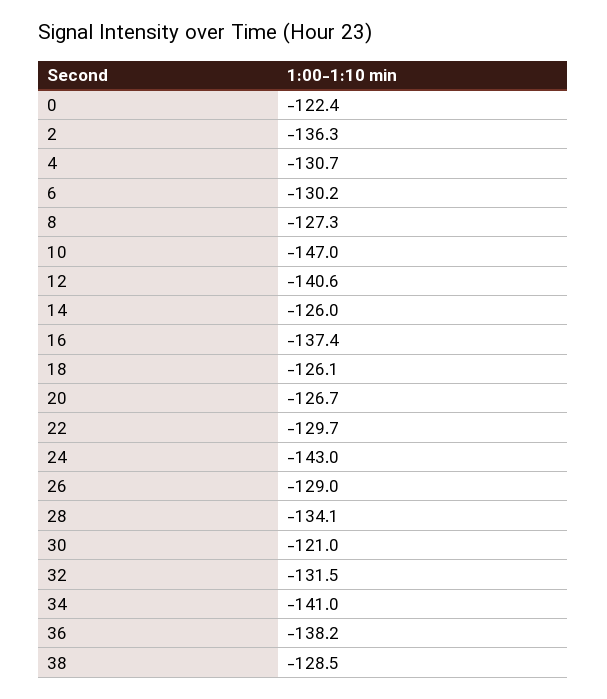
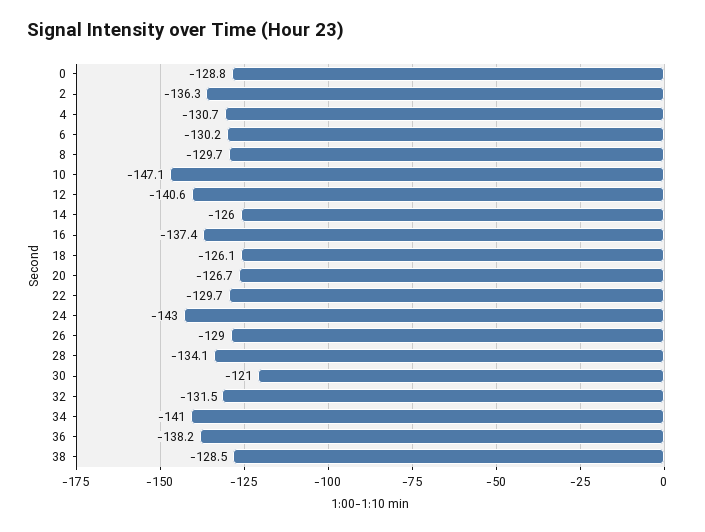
  {
-   "0": -122.4,
+   "0": -128.8,
    "2": -136.3,
    "4": -130.7,
    "6": -130.2,
-   "8": -127.3,
+   "8": -129.7,
-   "10": -147,
+   "10": -147.1,
    "12": -140.6,
    "14": -126,
    "16": -137.4,
    "18": -126.1,
    "20": -126.7,
    "22": -129.7,
    "24": -143,
    "26": -129,
    "28": -134.1,
    "30": -121,
    "32": -131.5,
    "34": -141,
    "36": -138.2,
    "38": -128.5
  }

